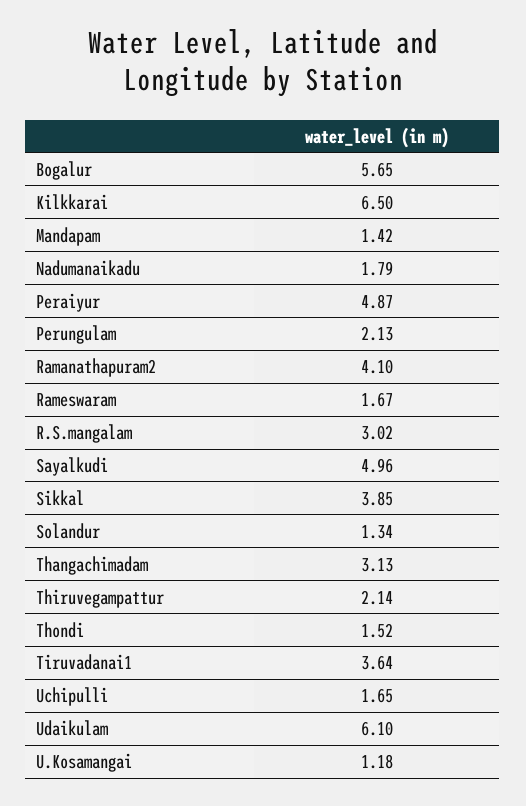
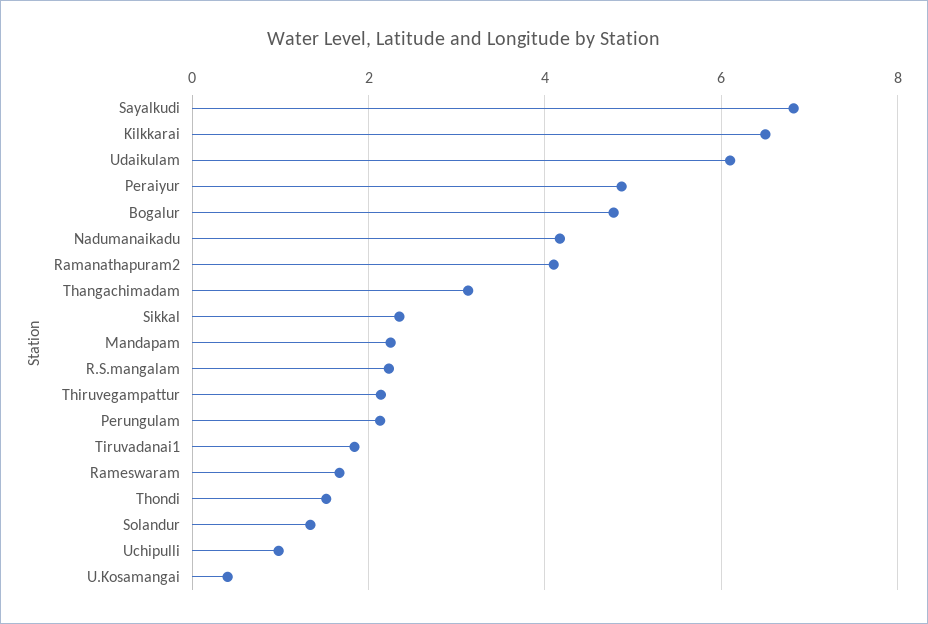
  {
-   "Bogalur": 5.65,
+   "Bogalur": 4.8,
    "Kilkkarai": 6.5,
-   "Mandapam": 1.42,
+   "Mandapam": 2.2,
-   "Nadumanaikadu": 1.79,
+   "Nadumanaikadu": 4.2,
    "Peraiyur": 4.87,
    "Perungulam": 2.13,
    "Ramanathapuram2": 4.1,
    "Rameswaram": 1.67,
-   "R.S.mangalam": 3.02,
+   "R.S.mangalam": 2.2,
-   "Sayalkudi": 4.96,
+   "Sayalkudi": 6.8,
-   "Sikkal": 3.85,
+   "Sikkal": 2.4,
    "Solandur": 1.34,
    "Thangachimadam": 3.13,
    "Thiruvegampattur": 2.14,
    "Thondi": 1.52,
-   "Tiruvadanai1": 3.64,
+   "Tiruvadanai1": 1.8,
-   "Uchipulli": 1.65,
+   "Uchipulli": 1,
    "Udaikulam": 6.1,
-   "U.Kosamangai": 1.18
+   "U.Kosamangai": 0.4
  }

